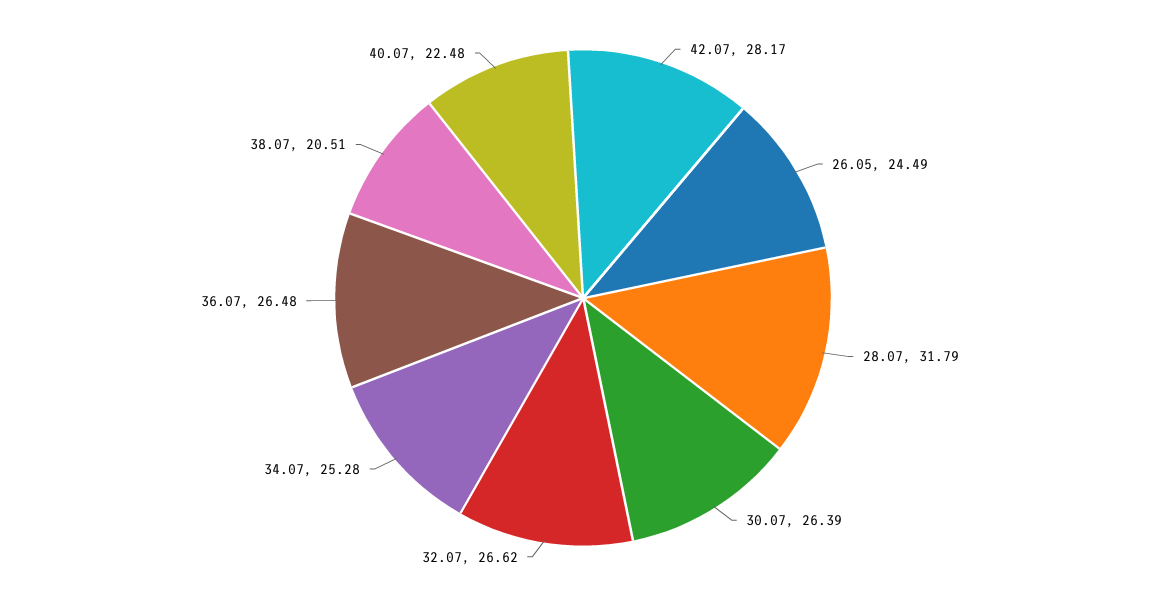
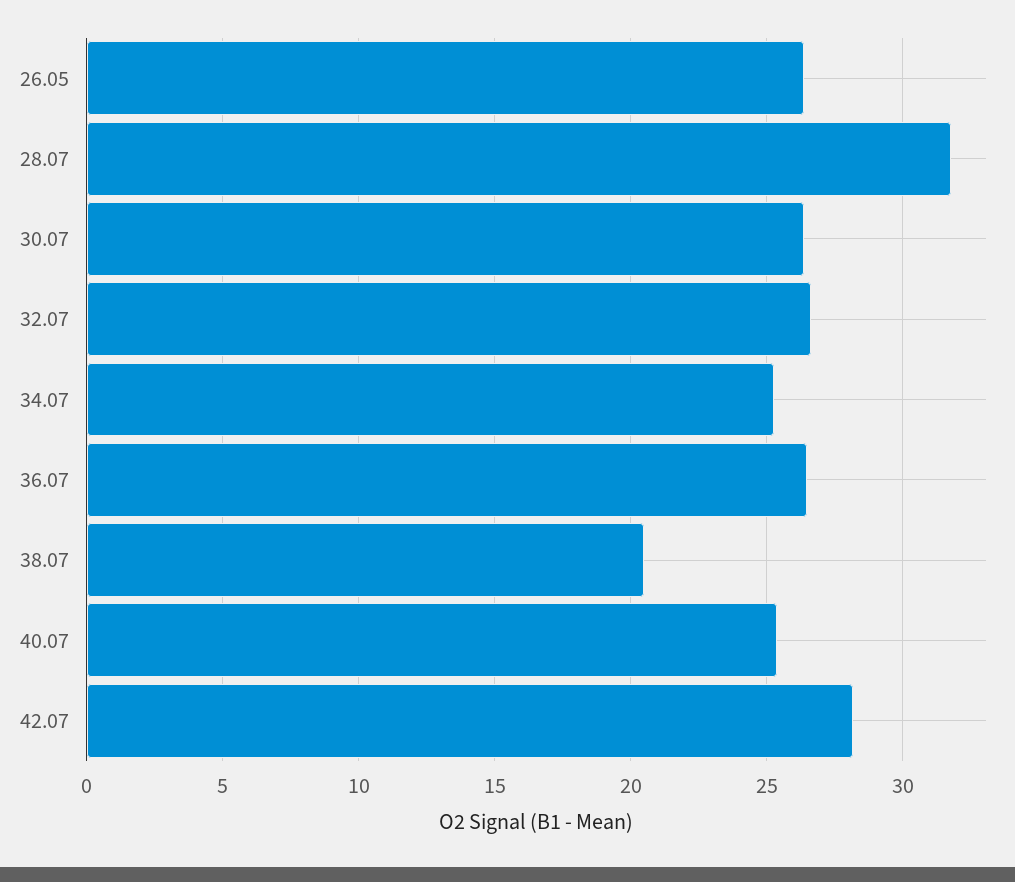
  {
    "42.07": 28.17,
-   "26.05": 24.49,
+   "26.05": 26.5,
    "28.07": 31.79,
    "30.07": 26.39,
    "32.07": 26.62,
    "34.07": 25.28,
    "36.07": 26.48,
    "38.07": 20.51,
-   "40.07": 22.48
+   "40.07": 25.5
  }

